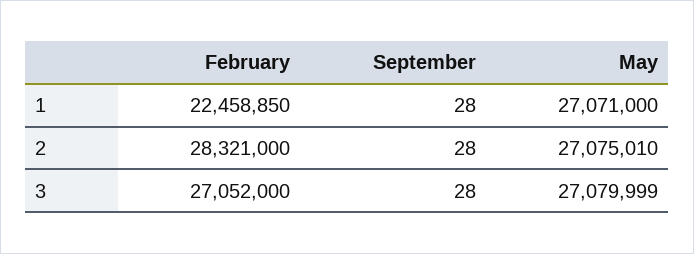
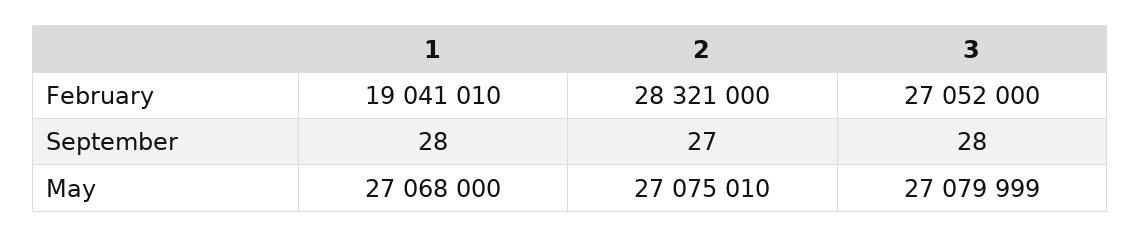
  {
    "February": {
-     "1": 22458850,
+     "1": 19041010,
      "2": 28321000,
      "3": 27052000
    },
    "September": {
      "1": 28,
-     "2": 28,
+     "2": 27,
      "3": 28
    },
    "May": {
-     "1": 27071000,
+     "1": 27068000,
      "2": 27075010,
      "3": 27079999
    }
  }

